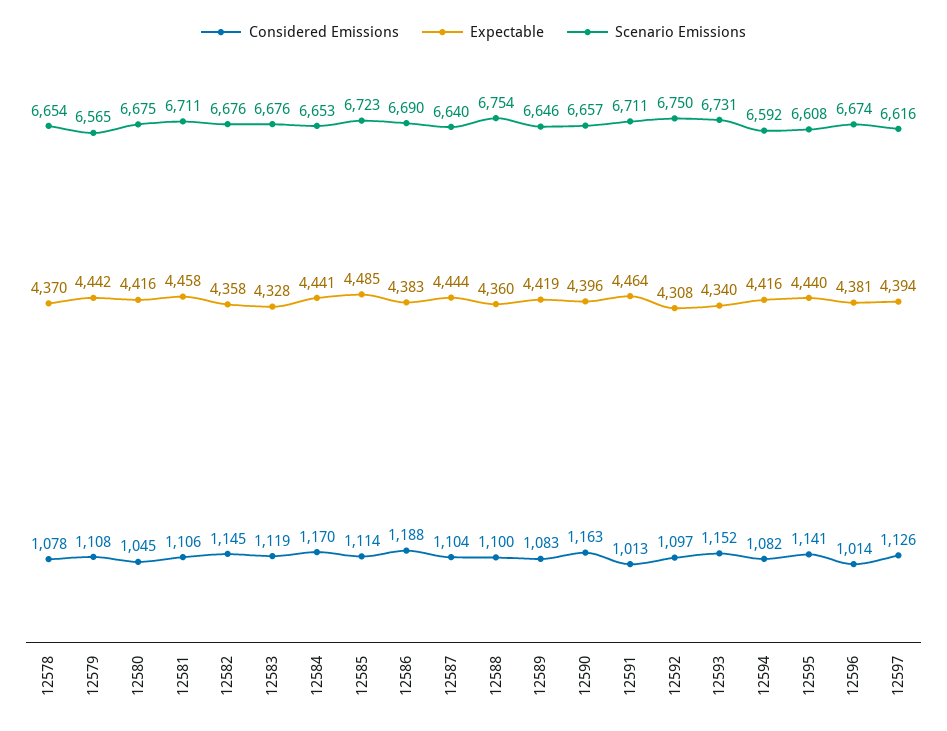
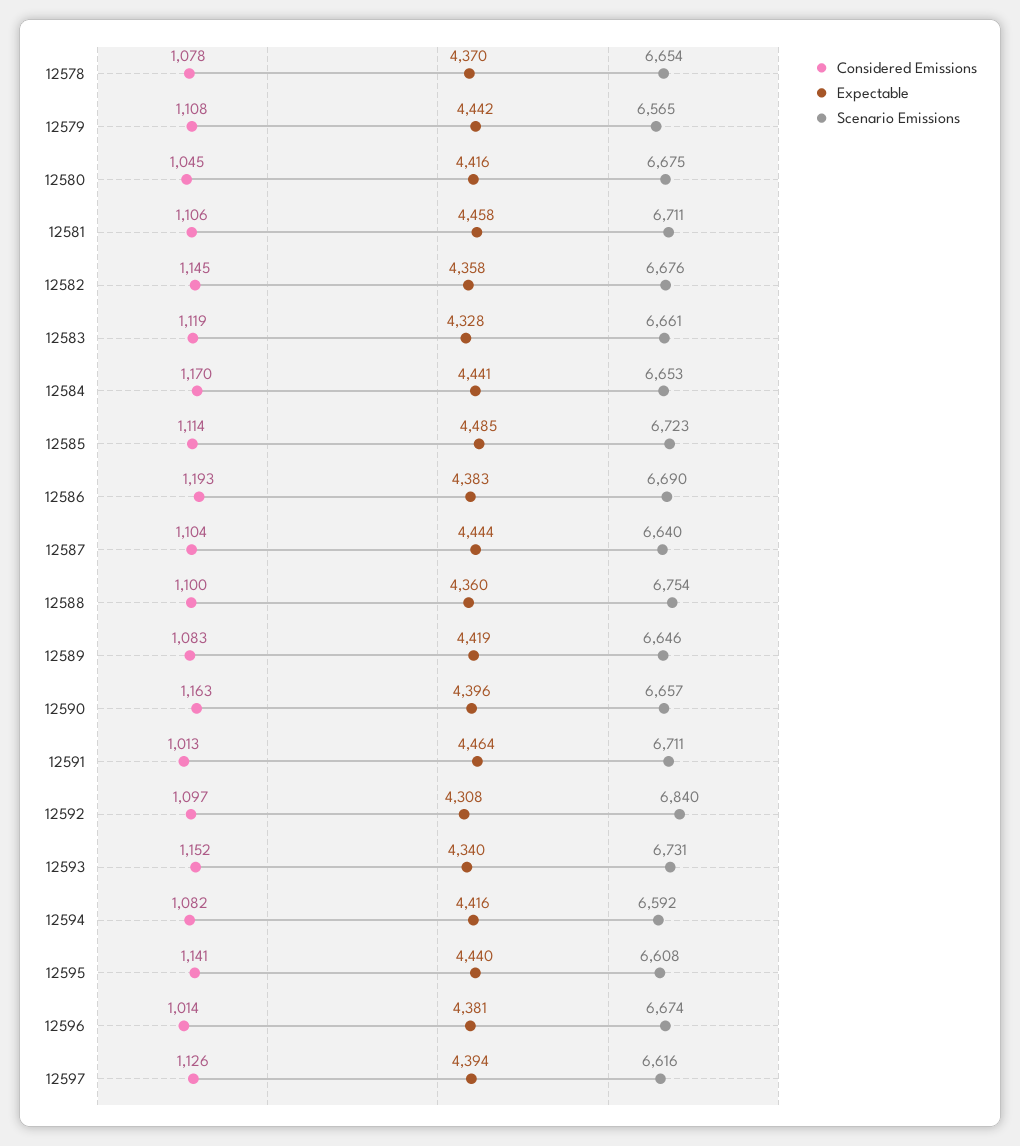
  {
    "Considered Emissions": {
      "12578": 1078,
      "12579": 1108,
      "12580": 1045,
      "12581": 1106,
      "12582": 1145,
      "12583": 1119,
      "12584": 1170,
      "12585": 1114,
-     "12586": 1188,
+     "12586": 1193,
      "12587": 1104,
      "12588": 1100,
      "12589": 1083,
      "12590": 1163,
      "12591": 1013,
      "12592": 1097,
      "12593": 1152,
      "12594": 1082,
      "12595": 1141,
      "12596": 1014,
      "12597": 1126
    },
    "Expectable": {
      "12578": 4370,
      "12579": 4442,
      "12580": 4416,
      "12581": 4458,
      "12582": 4358,
      "12583": 4328,
      "12584": 4441,
      "12585": 4485,
      "12586": 4383,
      "12587": 4444,
      "12588": 4360,
      "12589": 4419,
      "12590": 4396,
      "12591": 4464,
      "12592": 4308,
      "12593": 4340,
      "12594": 4416,
      "12595": 4440,
      "12596": 4381,
      "12597": 4394
    },
    "Scenario Emissions": {
      "12578": 6654,
      "12579": 6565,
      "12580": 6675,
      "12581": 6711,
      "12582": 6676,
-     "12583": 6676,
+     "12583": 6661,
      "12584": 6653,
      "12585": 6723,
      "12586": 6690,
      "12587": 6640,
      "12588": 6754,
      "12589": 6646,
      "12590": 6657,
      "12591": 6711,
-     "12592": 6750,
+     "12592": 6840,
      "12593": 6731,
      "12594": 6592,
      "12595": 6608,
      "12596": 6674,
      "12597": 6616
    }
  }

